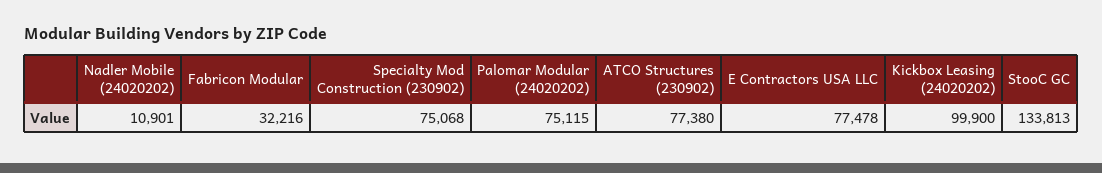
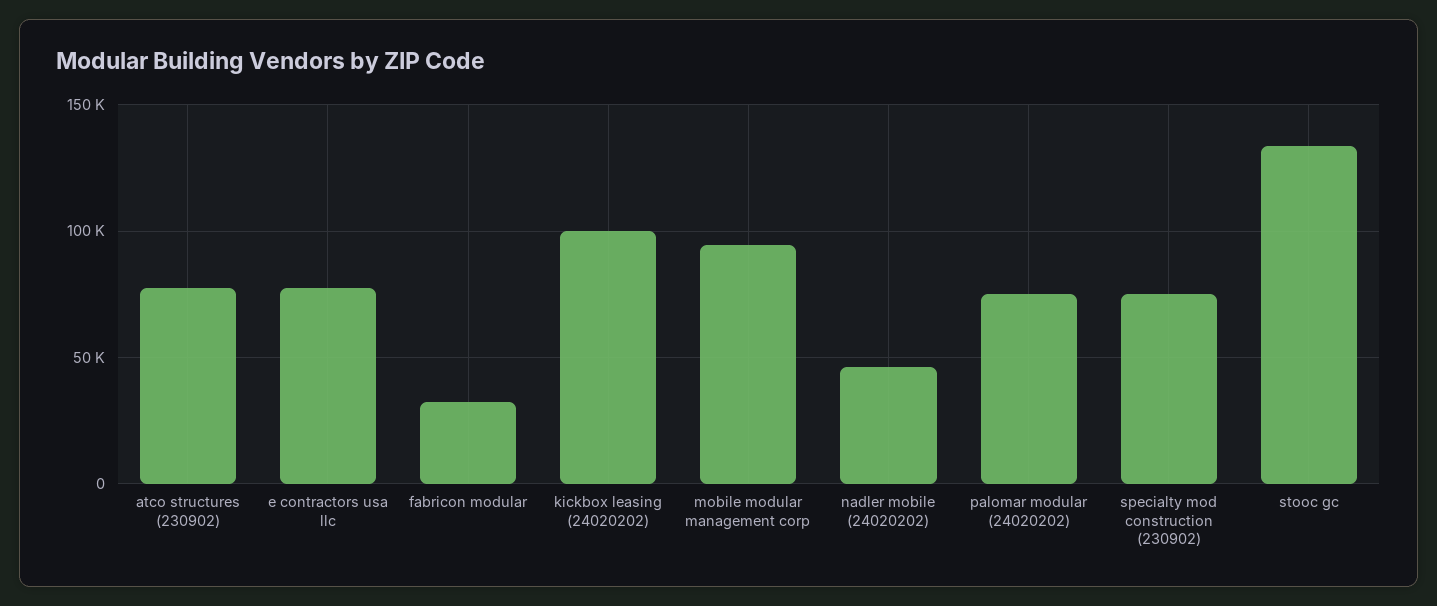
  {
-   "Nadler Mobile (24020202)": 10901,
+   "Nadler Mobile (24020202)": 45000,
    "Fabricon Modular": 32216,
    "Specialty Mod Construction (230902)": 75068,
    "Palomar Modular (24020202)": 75115,
    "ATCO Structures (230902)": 77380,
    "E Contractors USA LLC": 77478,
    "Kickbox Leasing (24020202)": 99900,
-   "StooC GC": 133813
+   "StooC GC": 133813,
+   "mobile modular management corp": 95000
  }

